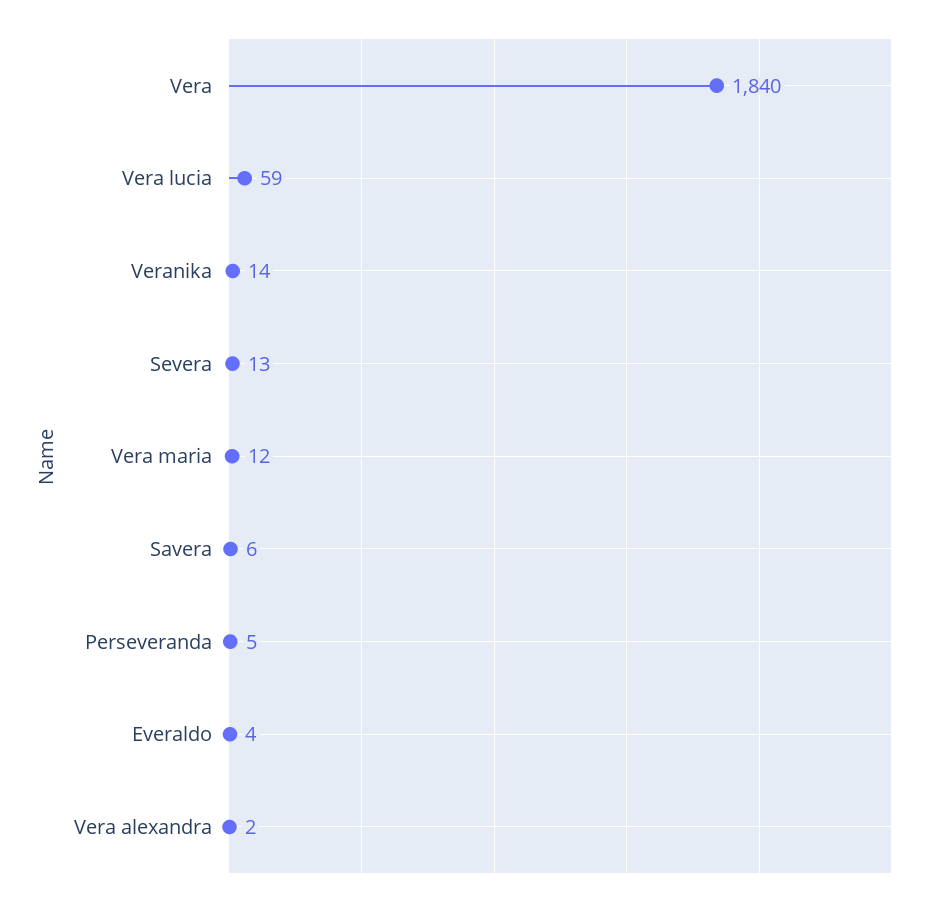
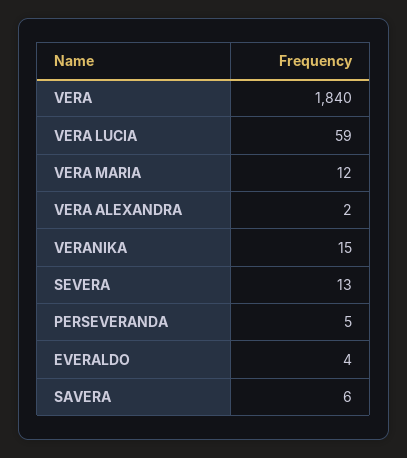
  {
    "Vera": 1840,
    "Vera lucia": 59,
-   "Veranika": 14,
+   "Veranika": 15,
    "Severa": 13,
    "Vera maria": 12,
    "Savera": 6,
    "Perseveranda": 5,
    "Everaldo": 4,
    "Vera alexandra": 2
  }

